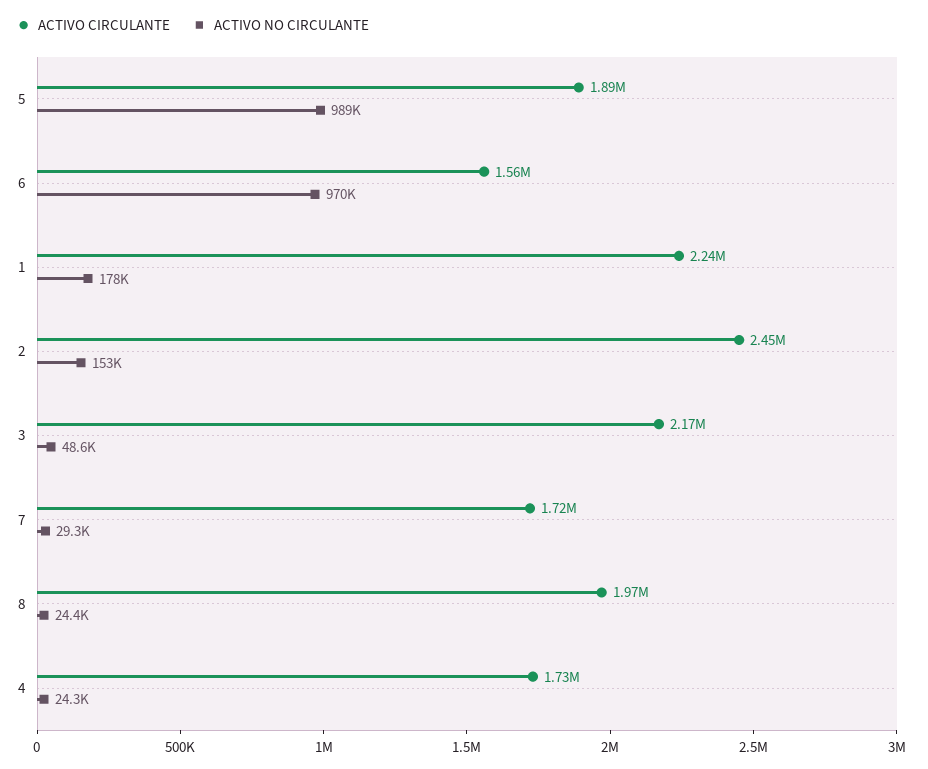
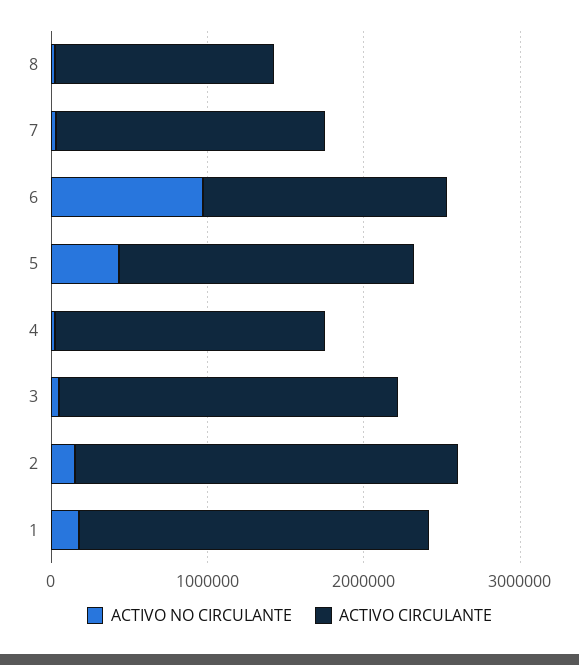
  {
    "ACTIVO CIRCULANTE": {
      "5": 1890000,
      "6": 1560000,
      "1": 2240000,
      "2": 2450000,
      "3": 2170000,
      "7": 1720000,
-     "8": 1970000,
+     "8": 1400000,
      "4": 1730000
    },
    "ACTIVO NO CIRCULANTE": {
-     "5": 989000,
+     "5": 400000,
      "6": 970000,
      "1": 178000,
      "2": 153000,
      "3": 48600,
      "7": 29300,
      "8": 24400,
      "4": 24300
    }
  }

